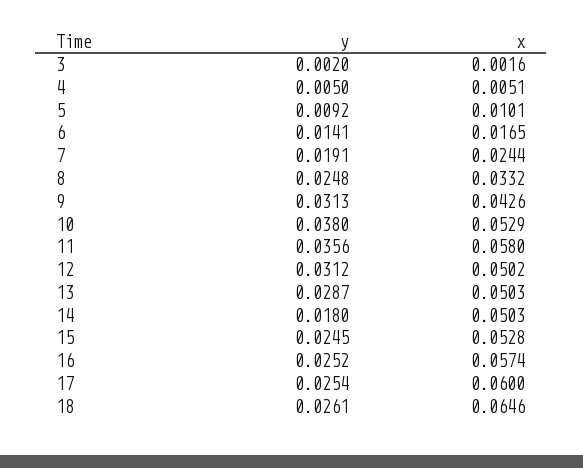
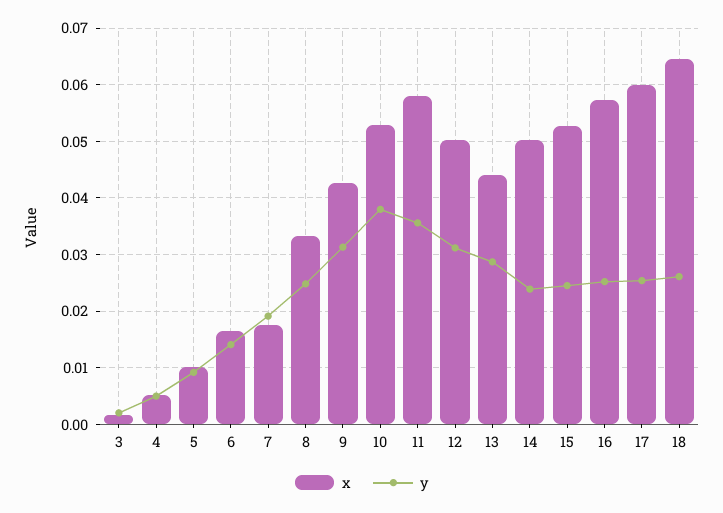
  {
    "y": {
      "3": 0.002,
      "4": 0.005,
      "5": 0.0092,
      "6": 0.0141,
      "7": 0.0191,
      "8": 0.0248,
      "9": 0.0313,
      "10": 0.038,
      "11": 0.0356,
      "12": 0.0312,
      "13": 0.0287,
-     "14": 0.018,
+     "14": 0.024,
      "15": 0.0245,
      "16": 0.0252,
      "17": 0.0254,
      "18": 0.0261
    },
    "x": {
      "3": 0.0016,
      "4": 0.0051,
      "5": 0.0101,
      "6": 0.0165,
-     "7": 0.0244,
+     "7": 0.018,
      "8": 0.0332,
      "9": 0.0426,
      "10": 0.0529,
      "11": 0.058,
      "12": 0.0502,
-     "13": 0.0503,
+     "13": 0.044,
      "14": 0.0503,
      "15": 0.0528,
      "16": 0.0574,
      "17": 0.06,
      "18": 0.0646
    }
  }

